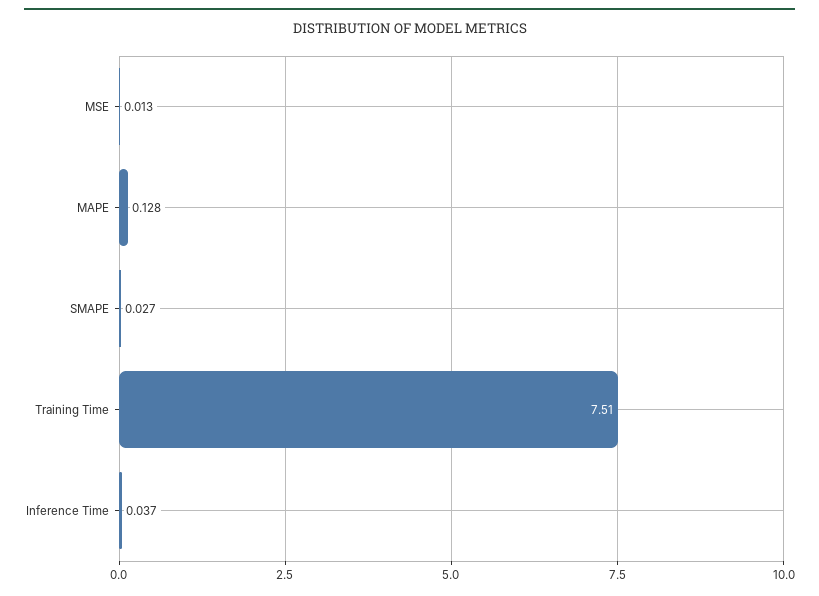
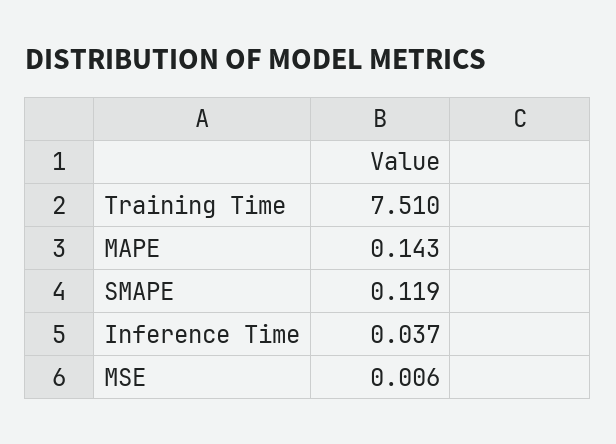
  {
-   "MSE": 0.013,
+   "MSE": 0.006,
-   "MAPE": 0.128,
+   "MAPE": 0.143,
-   "SMAPE": 0.027,
+   "SMAPE": 0.119,
    "Training Time": 7.51,
    "Inference Time": 0.037
  }

